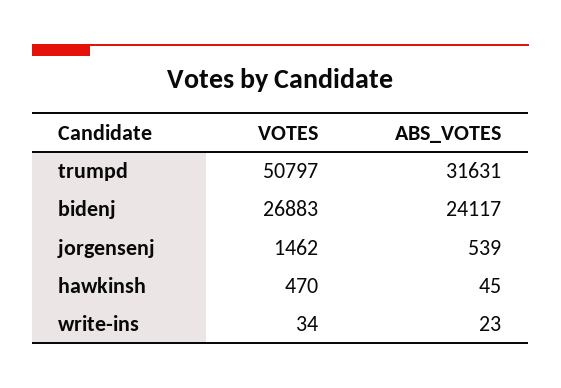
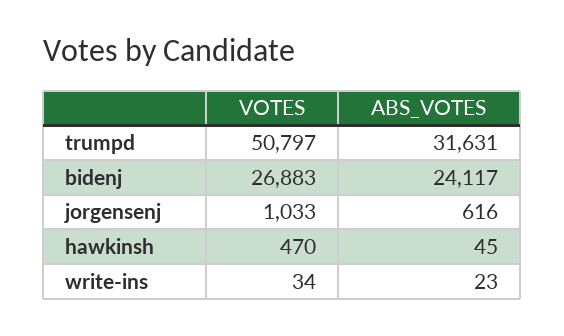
  {
    "VOTES": {
      "trumpd": 50797,
      "bidenj": 26883,
-     "jorgensenj": 1462,
+     "jorgensenj": 1033,
      "hawkinsh": 470,
      "write-ins": 34
    },
    "ABS_VOTES": {
      "trumpd": 31631,
      "bidenj": 24117,
-     "jorgensenj": 539,
+     "jorgensenj": 616,
      "hawkinsh": 45,
      "write-ins": 23
    }
  }

